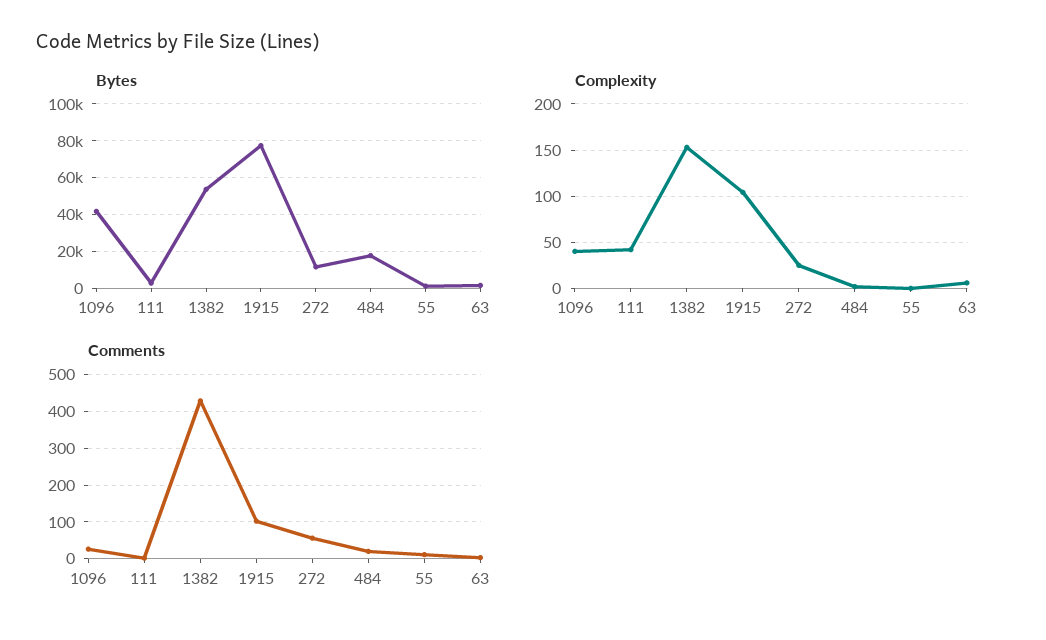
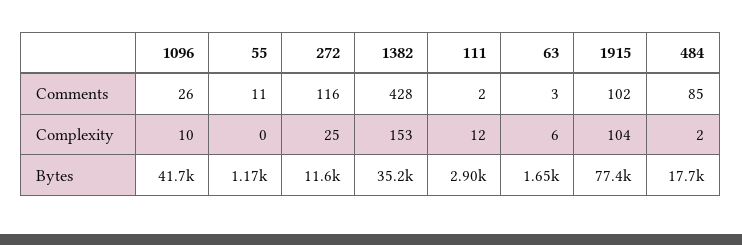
  {
    "Bytes": {
      "1096": 41700,
      "111": 2900,
-     "1382": 55000,
+     "1382": 35200,
      "1915": 77400,
      "272": 11600,
      "484": 17700,
      "55": 1170,
      "63": 1650
    },
    "Complexity": {
-     "1096": 40,
+     "1096": 10,
-     "111": 40,
+     "111": 12,
      "1382": 153,
      "1915": 104,
      "272": 25,
      "484": 2,
      "55": 0,
      "63": 6
    },
    "Comments": {
      "1096": 26,
      "111": 2,
      "1382": 428,
      "1915": 102,
-     "272": 60,
+     "272": 116,
-     "484": 20,
+     "484": 85,
      "55": 11,
      "63": 3
    }
  }

